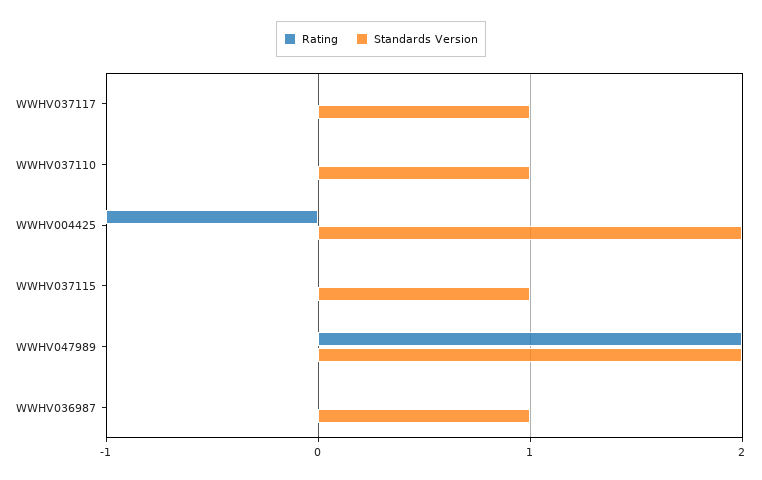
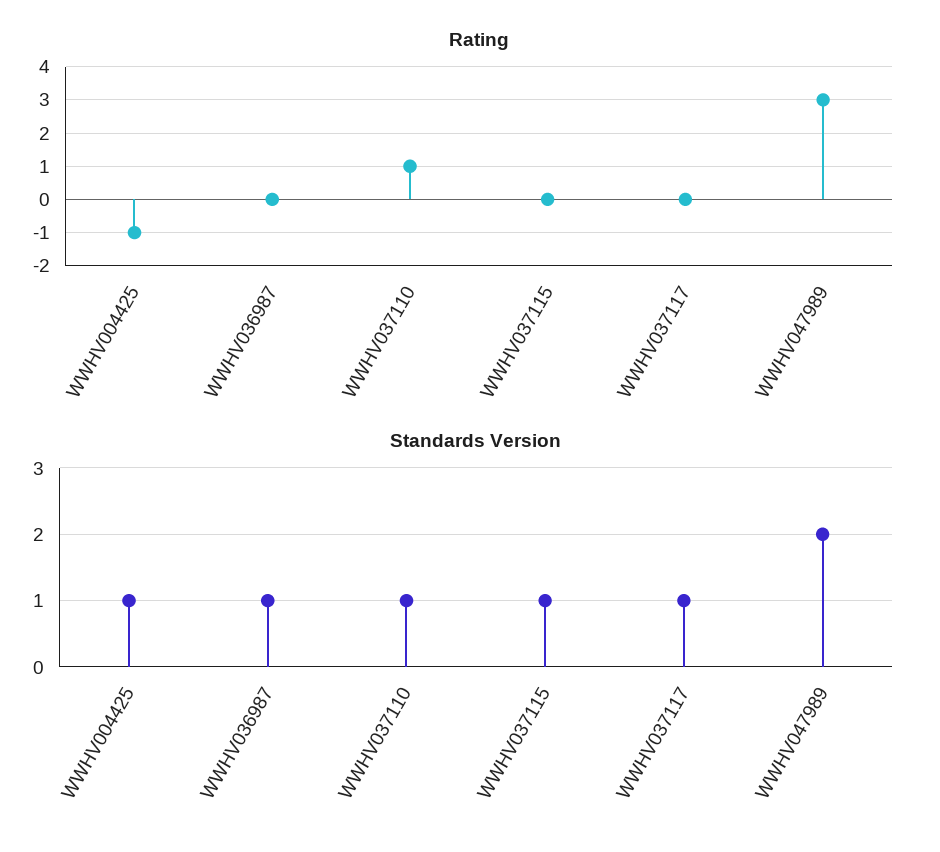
  {
    "Rating": {
      "WWHV037117": 0,
-     "WWHV037110": 0,
+     "WWHV037110": 1,
      "WWHV004425": -1,
      "WWHV037115": 0,
-     "WWHV047989": 2,
+     "WWHV047989": 3,
      "WWHV036987": 0
    },
    "Standards Version": {
      "WWHV037117": 1,
      "WWHV037110": 1,
-     "WWHV004425": 2,
+     "WWHV004425": 1,
      "WWHV037115": 1,
      "WWHV047989": 2,
      "WWHV036987": 1
    }
  }

